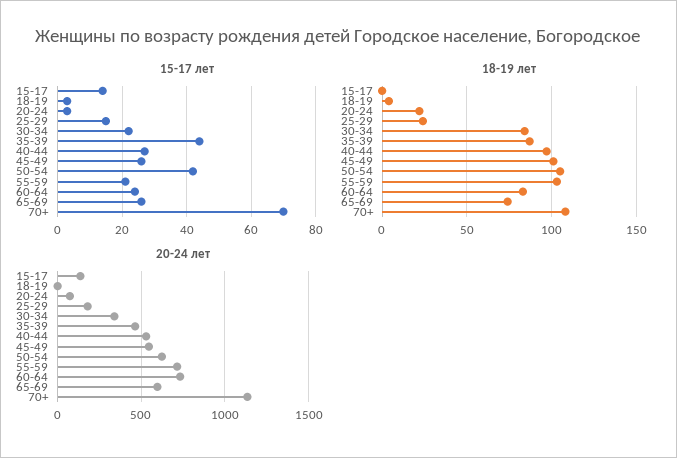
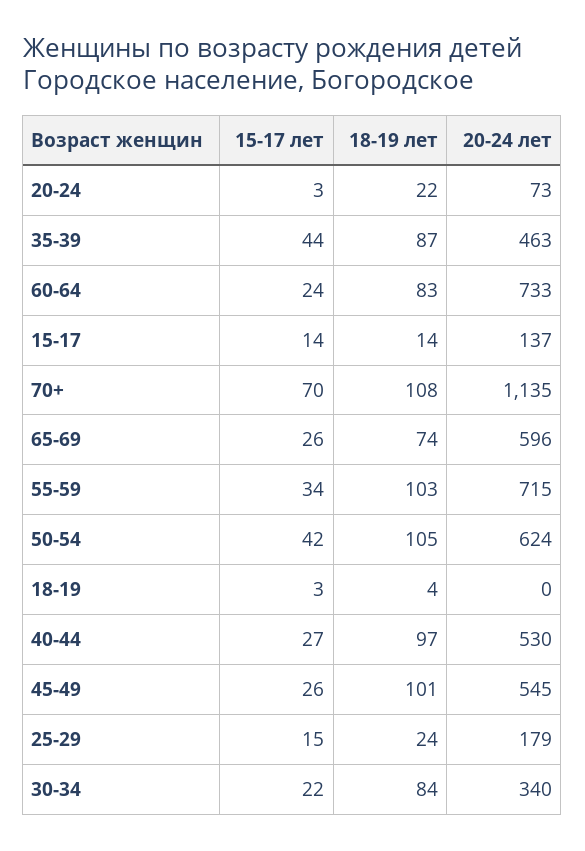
  {
    "15-17 лет": {
      "15-17": 14,
      "18-19": 3,
      "20-24": 3,
      "25-29": 15,
      "30-34": 22,
      "35-39": 44,
      "40-44": 27,
      "45-49": 26,
      "50-54": 42,
-     "55-59": 20,
+     "55-59": 34,
      "60-64": 24,
      "65-69": 26,
      "70+": 70
    },
    "18-19 лет": {
-     "15-17": 0,
+     "15-17": 14,
      "18-19": 4,
      "20-24": 22,
      "25-29": 24,
      "30-34": 84,
      "35-39": 87,
      "40-44": 97,
      "45-49": 101,
      "50-54": 105,
      "55-59": 103,
      "60-64": 83,
      "65-69": 74,
      "70+": 108
    },
    "20-24 лет": {
      "15-17": 137,
      "18-19": 0,
      "20-24": 73,
      "25-29": 179,
      "30-34": 340,
      "35-39": 463,
      "40-44": 530,
      "45-49": 545,
      "50-54": 624,
      "55-59": 715,
      "60-64": 733,
      "65-69": 596,
      "70+": 1135
    }
  }

